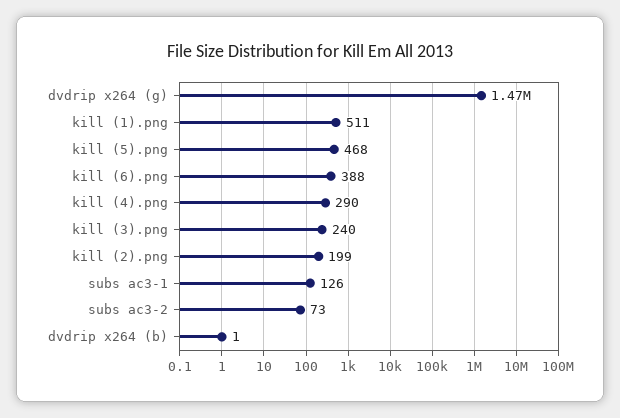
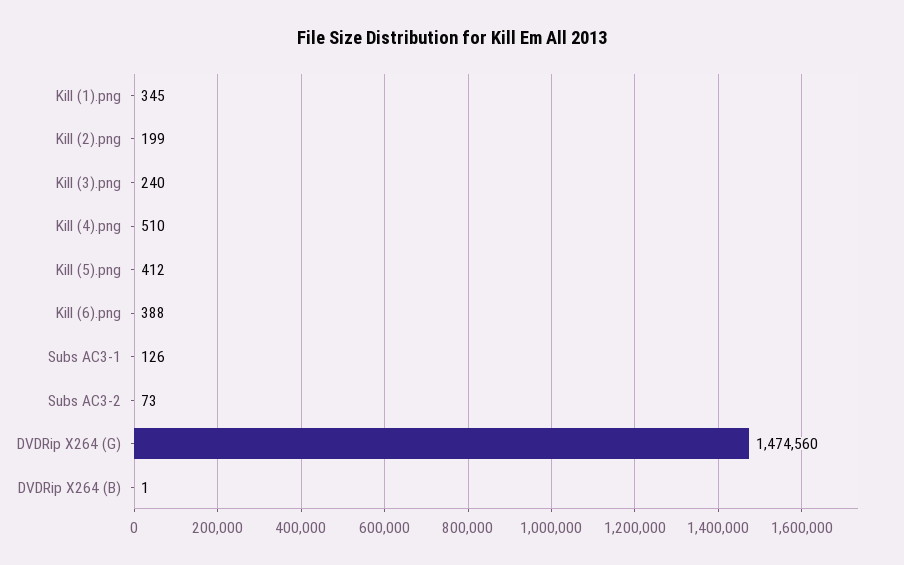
  {
    "dvdrip x264 (g)": 1474560,
-   "kill (1).png": 511,
+   "kill (1).png": 345,
-   "kill (5).png": 468,
+   "kill (5).png": 412,
    "kill (6).png": 388,
-   "kill (4).png": 290,
+   "kill (4).png": 510,
    "kill (3).png": 240,
    "kill (2).png": 199,
    "subs ac3-1": 126,
    "subs ac3-2": 73,
    "dvdrip x264 (b)": 1
  }

